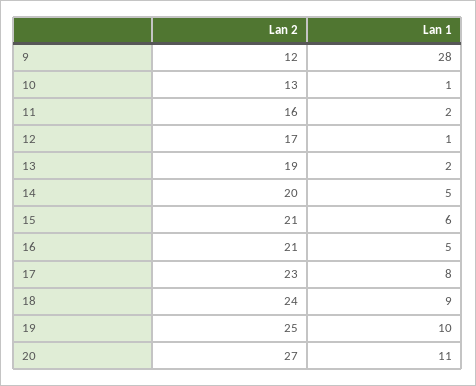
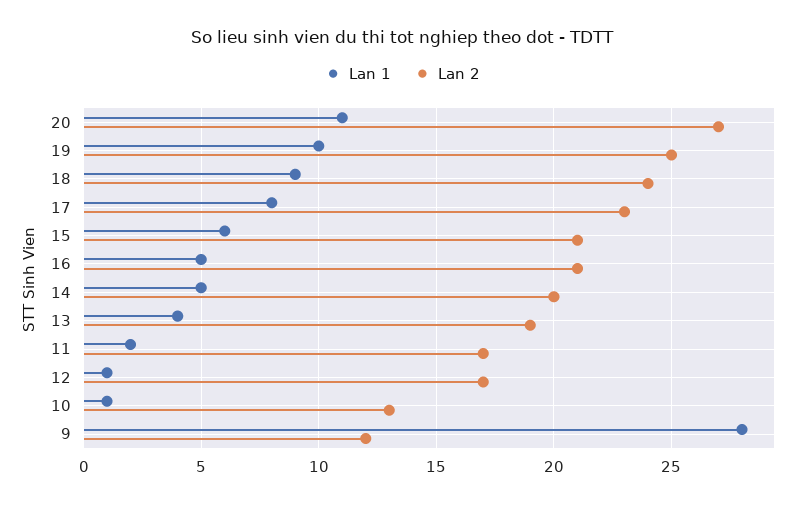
  {
    "Lan 2": {
      "9": 12,
      "10": 13,
-     "11": 16,
+     "11": 17,
      "12": 17,
      "13": 19,
      "14": 20,
      "15": 21,
      "16": 21,
      "17": 23,
      "18": 24,
      "19": 25,
      "20": 27
    },
    "Lan 1": {
      "9": 28,
      "10": 1,
      "11": 2,
      "12": 1,
-     "13": 2,
+     "13": 4,
      "14": 5,
      "15": 6,
      "16": 5,
      "17": 8,
      "18": 9,
      "19": 10,
      "20": 11
    }
  }

